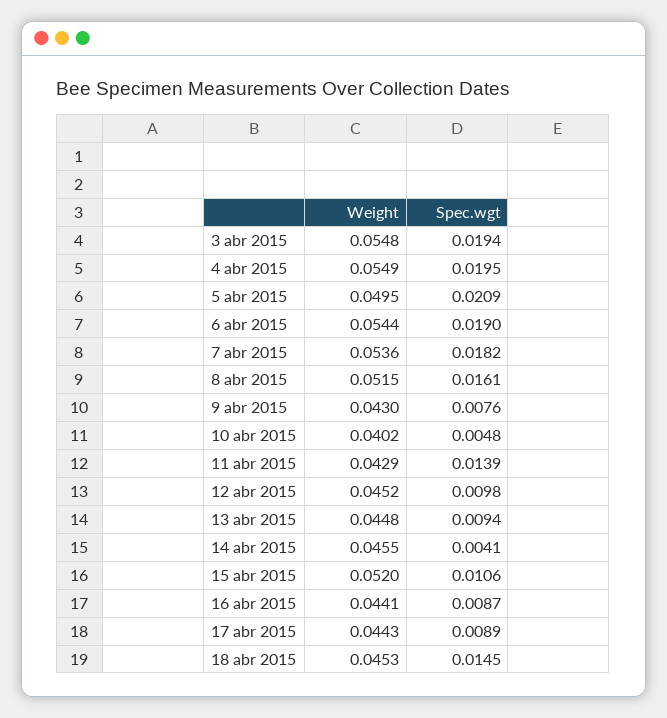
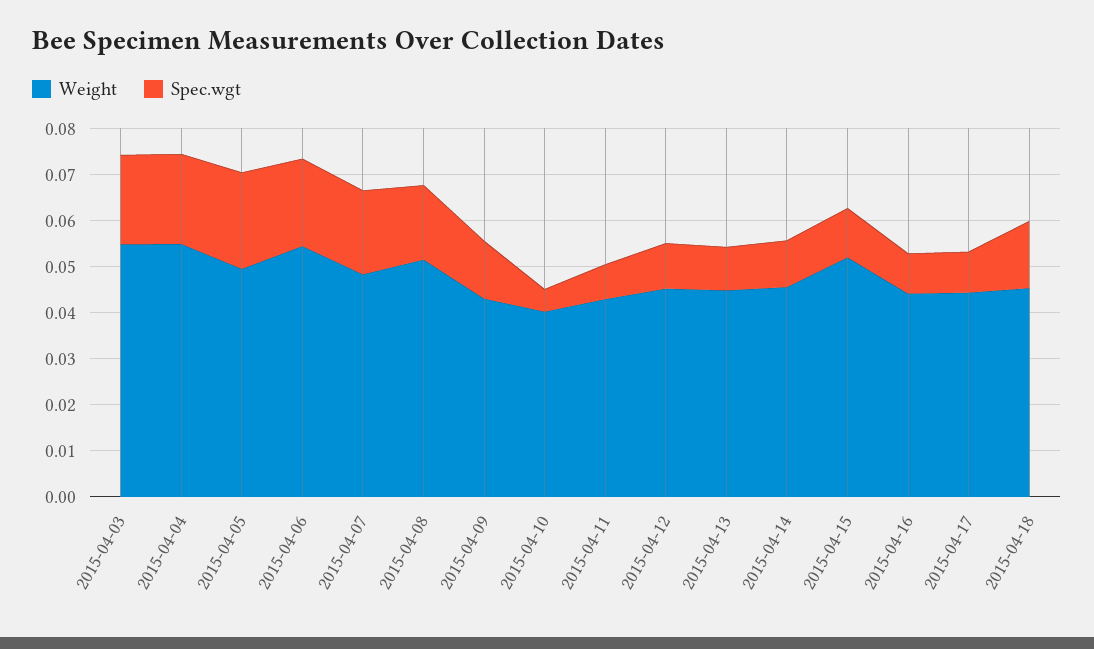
  {
    "Weight": {
      "3 abr 2015": 0.0548,
      "4 abr 2015": 0.0549,
      "5 abr 2015": 0.0495,
      "6 abr 2015": 0.0544,
-     "7 abr 2015": 0.0536,
+     "7 abr 2015": 0.048,
      "8 abr 2015": 0.0515,
      "9 abr 2015": 0.043,
      "10 abr 2015": 0.0402,
      "11 abr 2015": 0.0429,
      "12 abr 2015": 0.0452,
      "13 abr 2015": 0.0448,
      "14 abr 2015": 0.0455,
      "15 abr 2015": 0.052,
      "16 abr 2015": 0.0441,
      "17 abr 2015": 0.0443,
      "18 abr 2015": 0.0453
    },
    "Spec.wgt": {
      "3 abr 2015": 0.0194,
      "4 abr 2015": 0.0195,
      "5 abr 2015": 0.0209,
      "6 abr 2015": 0.019,
      "7 abr 2015": 0.0182,
      "8 abr 2015": 0.0161,
-     "9 abr 2015": 0.0076,
+     "9 abr 2015": 0.012,
      "10 abr 2015": 0.0048,
-     "11 abr 2015": 0.0139,
+     "11 abr 2015": 0.008,
      "12 abr 2015": 0.0098,
      "13 abr 2015": 0.0094,
-     "14 abr 2015": 0.0041,
+     "14 abr 2015": 0.01,
      "15 abr 2015": 0.0106,
      "16 abr 2015": 0.0087,
      "17 abr 2015": 0.0089,
      "18 abr 2015": 0.0145
    }
  }

